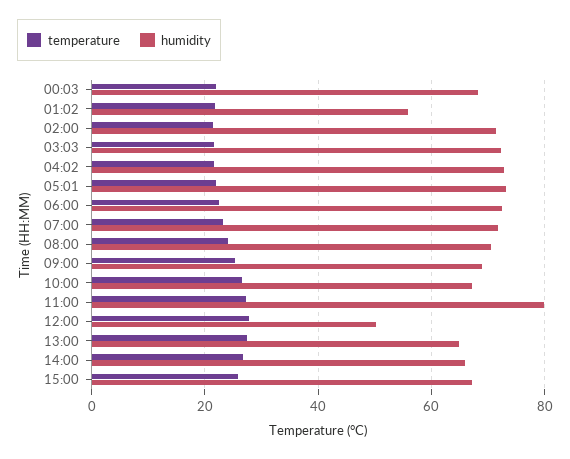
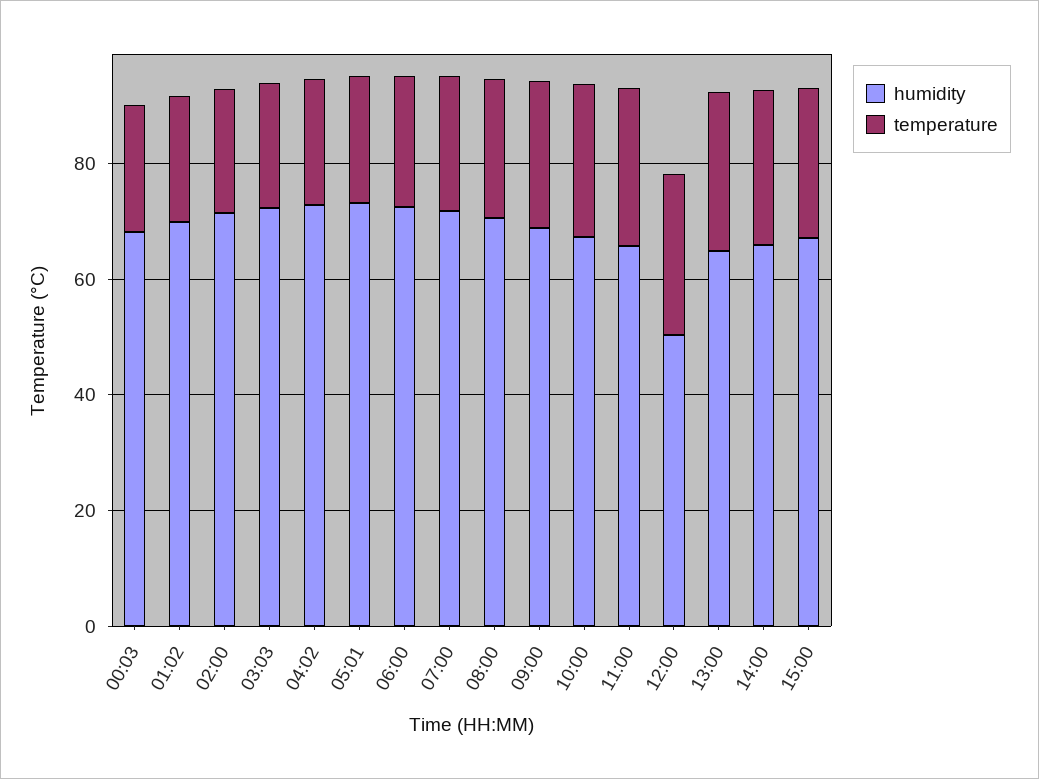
  {
    "temperature": {
      "00:03": 22,
      "01:02": 22,
      "02:00": 22,
      "03:03": 22,
      "04:02": 22,
      "05:01": 22,
      "06:00": 22,
      "07:00": 24,
      "08:00": 24,
      "09:00": 26,
      "10:00": 26,
      "11:00": 28,
      "12:00": 28,
      "13:00": 28,
      "14:00": 26,
      "15:00": 26
    },
    "humidity": {
      "00:03": 68,
-     "01:02": 56,
+     "01:02": 70,
      "02:00": 72,
      "03:03": 72,
      "04:02": 72,
      "05:01": 74,
      "06:00": 72,
      "07:00": 72,
      "08:00": 70,
      "09:00": 68,
      "10:00": 68,
-     "11:00": 80,
+     "11:00": 65,
      "12:00": 50,
      "13:00": 64,
      "14:00": 66,
      "15:00": 68
    }
  }

